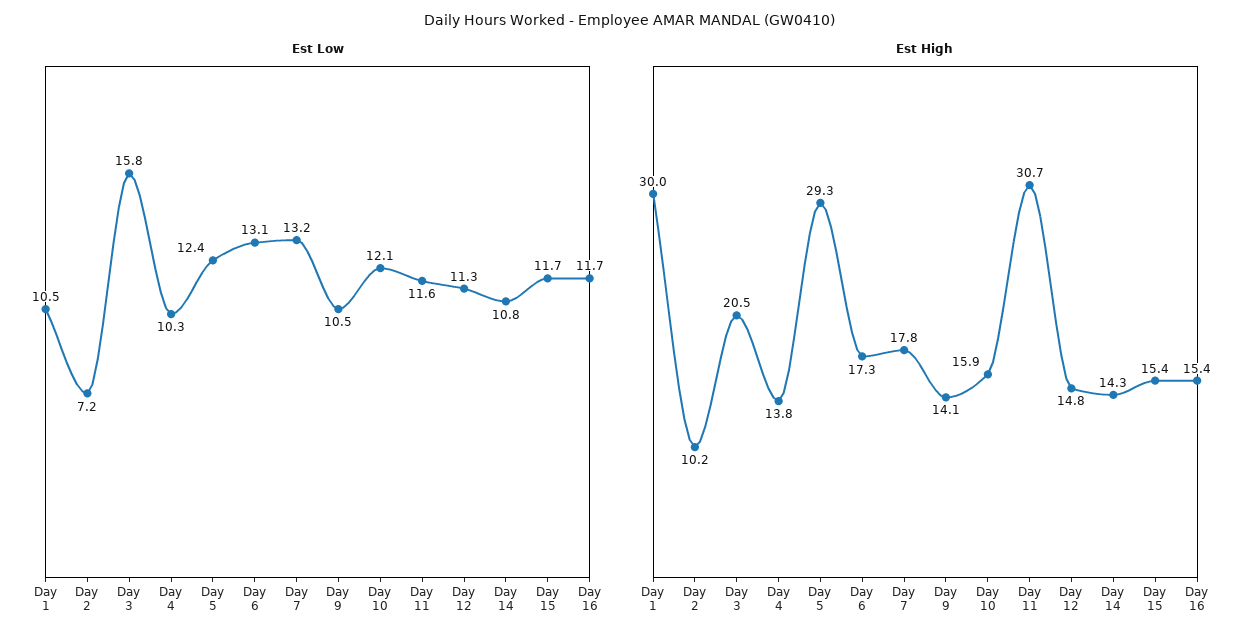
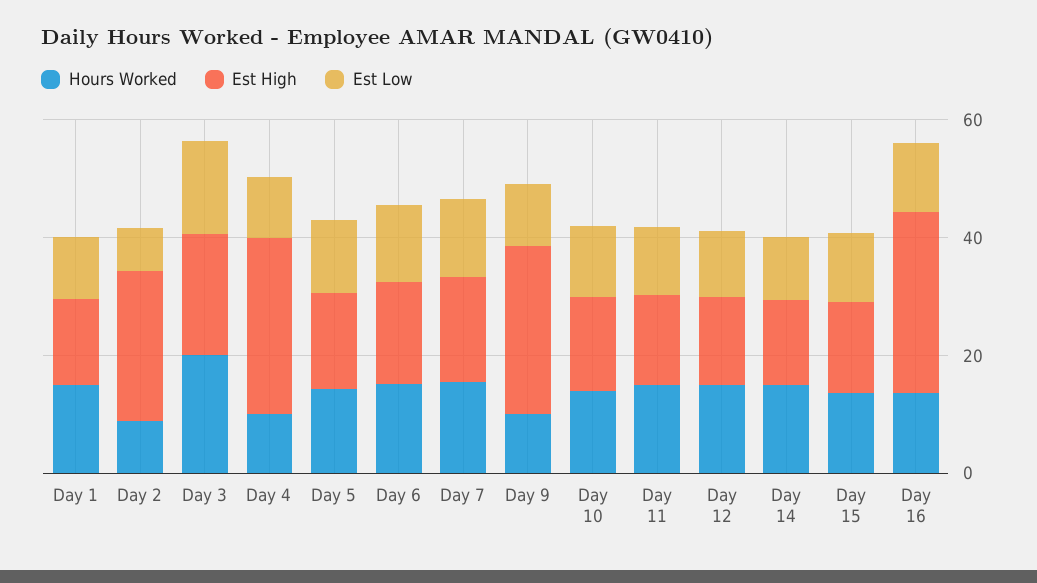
  {
    "Est Low": {
      "Day 1": 10.5,
      "Day 2": 7.2,
      "Day 3": 15.8,
      "Day 4": 10.3,
      "Day 5": 12.4,
      "Day 6": 13.1,
      "Day 7": 13.2,
      "Day 9": 10.5,
      "Day 10": 12.1,
      "Day 11": 11.6,
      "Day 12": 11.3,
      "Day 14": 10.8,
      "Day 15": 11.7,
      "Day 16": 11.7
    },
    "Est High": {
-     "Day 1": 30,
+     "Day 1": 15,
-     "Day 2": 10.2,
+     "Day 2": 25,
      "Day 3": 20.5,
-     "Day 4": 13.8,
+     "Day 4": 30,
-     "Day 5": 29.3,
+     "Day 5": 15,
      "Day 6": 17.3,
      "Day 7": 17.8,
-     "Day 9": 14.1,
+     "Day 9": 30,
      "Day 10": 15.9,
-     "Day 11": 30.7,
+     "Day 11": 15,
      "Day 12": 14.8,
      "Day 14": 14.3,
      "Day 15": 15.4,
-     "Day 16": 15.4
+     "Day 16": 30
-   }
+   },
+   "Hours Worked": {
+     "Day 1": 15,
+     "Day 2": 10,
+     "Day 3": 20,
+     "Day 4": 10,
+     "Day 5": 15,
+     "Day 6": 15,
+     "Day 7": 15,
+     "Day 9": 10,
+     "Day 10": 15,
+     "Day 11": 15,
+     "Day 12": 15,
+     "Day 14": 15,
+     "Day 15": 15,
+     "Day 16": 15
+   }
  }

